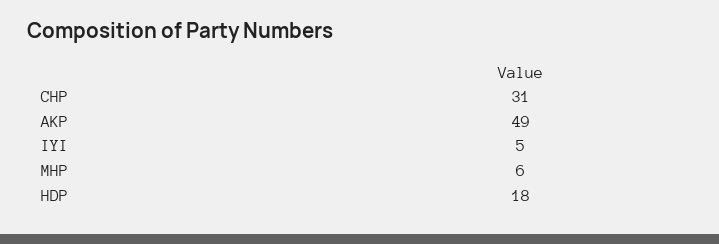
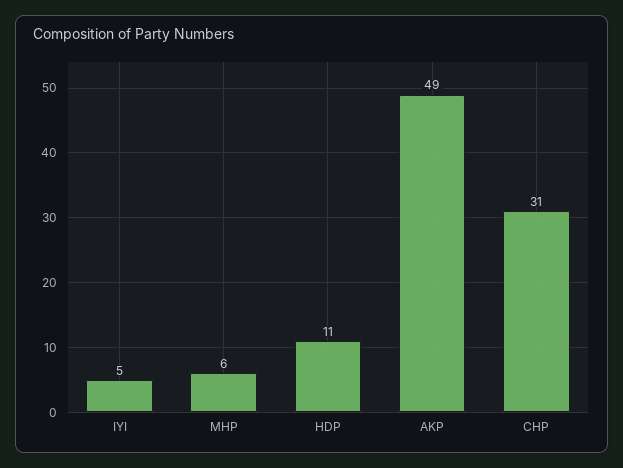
  {
    "CHP": 31,
    "AKP": 49,
    "IYI": 5,
    "MHP": 6,
-   "HDP": 18
+   "HDP": 11
  }

